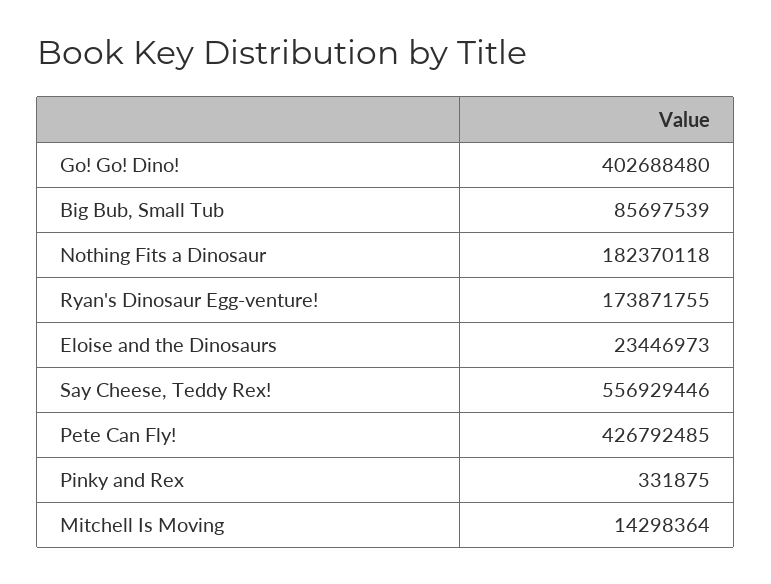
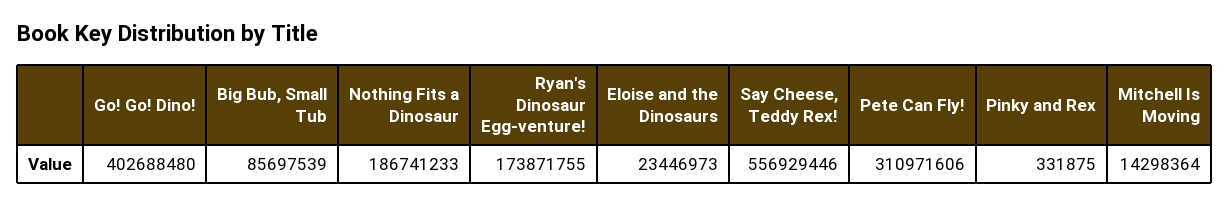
  {
    "Go! Go! Dino!": 402688480,
    "Big Bub, Small Tub": 85697539,
-   "Nothing Fits a Dinosaur": 182370118,
+   "Nothing Fits a Dinosaur": 186741233,
    "Ryan's Dinosaur Egg-venture!": 173871755,
    "Eloise and the Dinosaurs": 23446973,
    "Say Cheese, Teddy Rex!": 556929446,
-   "Pete Can Fly!": 426792485,
+   "Pete Can Fly!": 310971606,
    "Pinky and Rex": 331875,
    "Mitchell Is Moving": 14298364
  }

